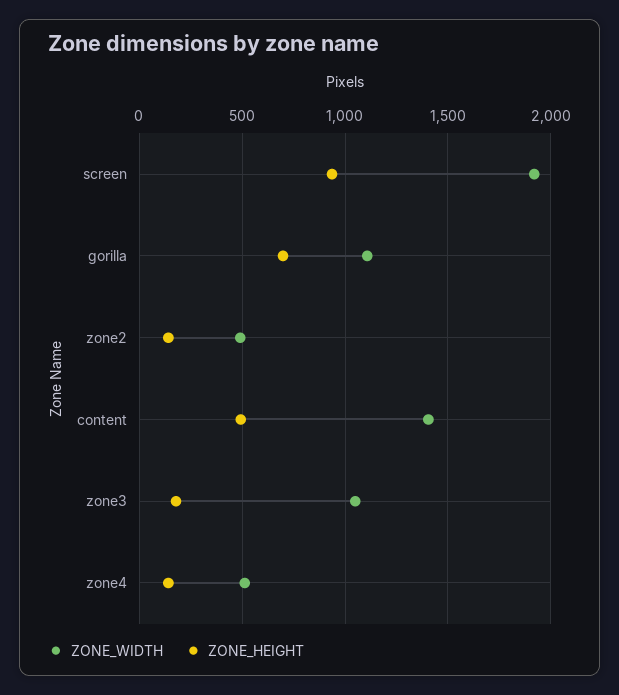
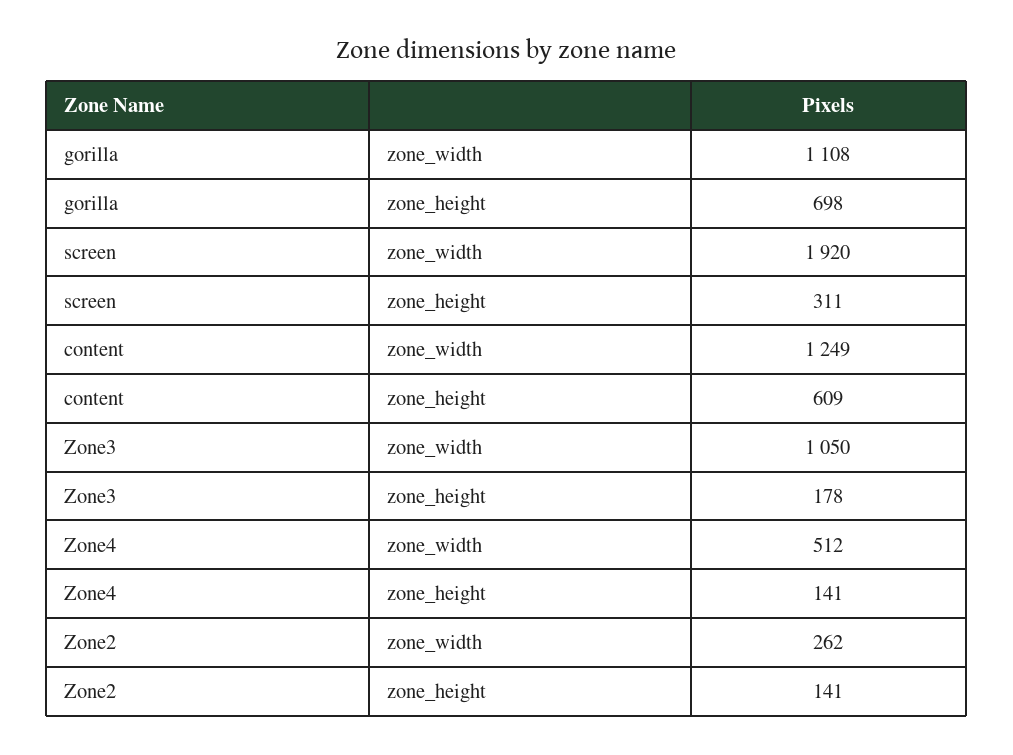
  {
    "ZONE_WIDTH": {
      "screen": 1920,
      "gorilla": 1108,
-     "zone2": 500,
+     "zone2": 262,
-     "content": 1400,
+     "content": 1249,
      "zone3": 1050,
      "zone4": 512
    },
    "ZONE_HEIGHT": {
-     "screen": 950,
+     "screen": 311,
      "gorilla": 698,
      "zone2": 141,
-     "content": 500,
+     "content": 609,
      "zone3": 178,
      "zone4": 141
    }
  }

